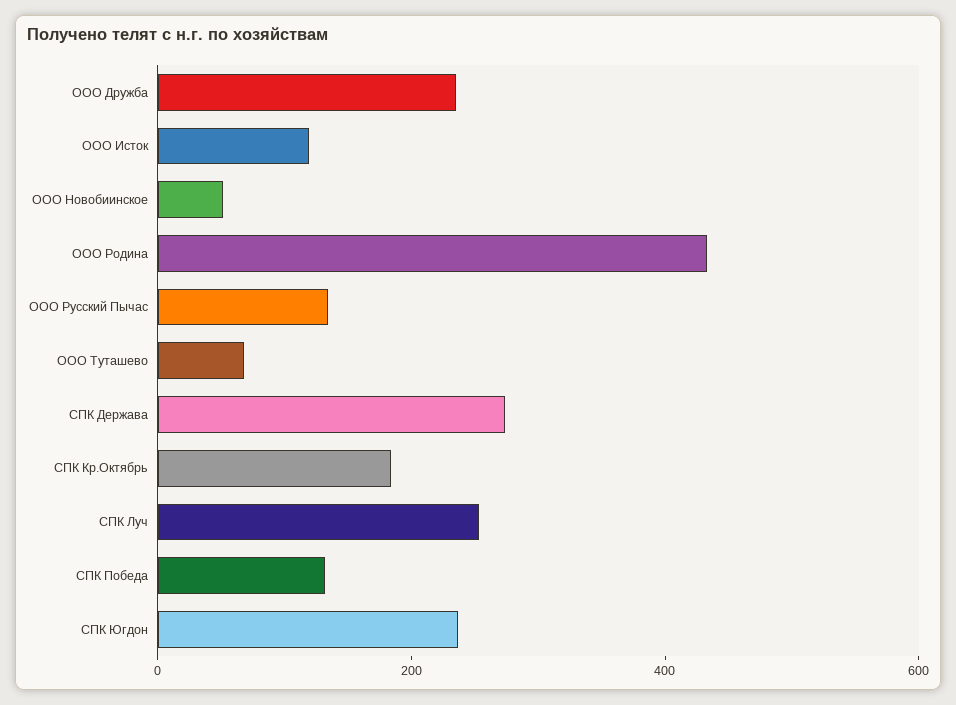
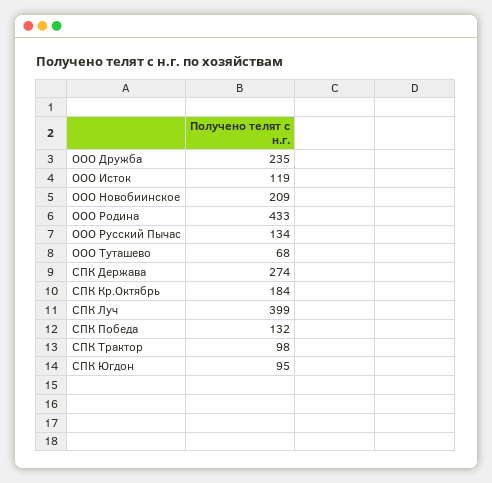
  {
    "ООО Дружба": 235,
    "ООО Исток": 119,
-   "ООО Новобиинское": 50,
+   "ООО Новобиинское": 209,
    "ООО Родина": 433,
    "ООО Русский Пычас": 134,
    "ООО Туташево": 68,
    "СПК Держава": 274,
    "СПК Кр.Октябрь": 184,
-   "СПК Луч": 250,
+   "СПК Луч": 399,
    "СПК Победа": 132,
-   "СПК Югдон": 250
+   "СПК Югдон": 95,
+   "СПК Трактор": 98
  }

